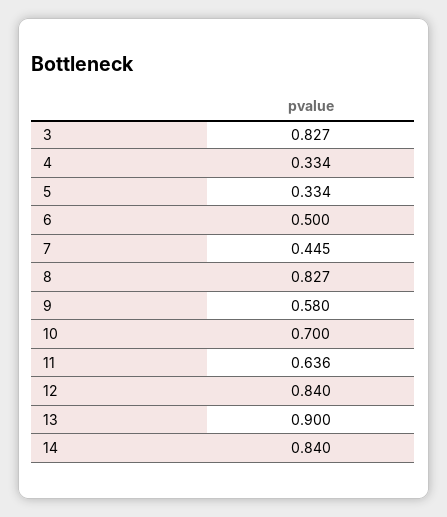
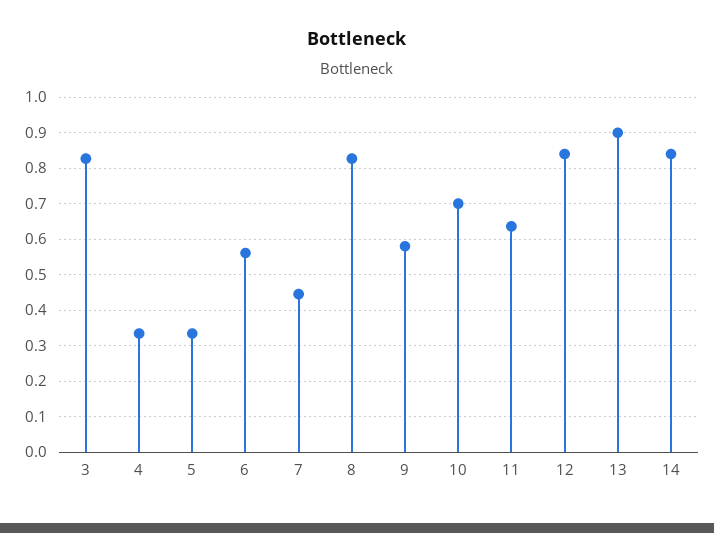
  {
    "3": 0.827,
    "4": 0.334,
    "5": 0.334,
-   "6": 0.5,
+   "6": 0.56,
    "7": 0.445,
    "8": 0.827,
    "9": 0.58,
    "10": 0.7,
    "11": 0.636,
    "12": 0.84,
    "13": 0.9,
    "14": 0.84
  }

